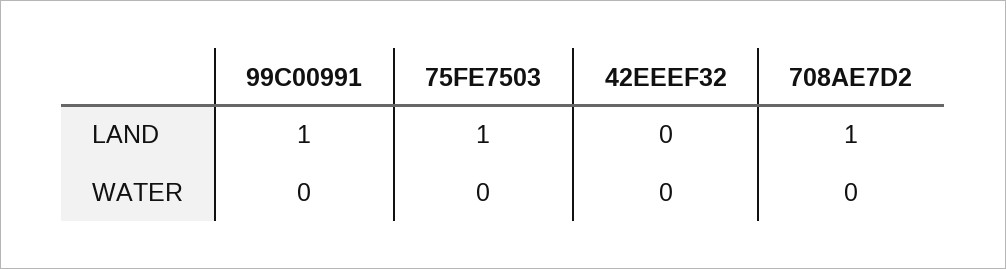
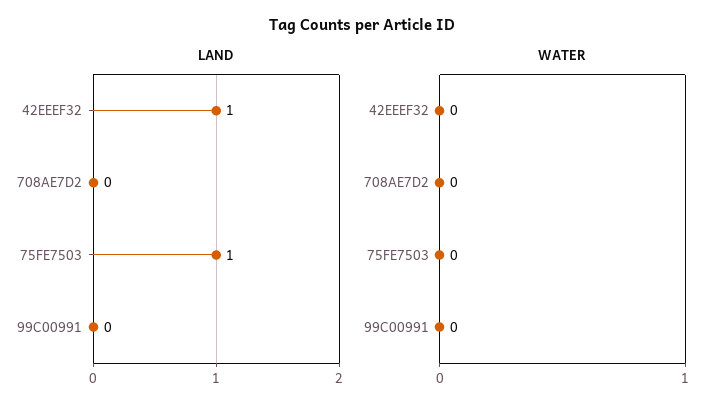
  {
    "LAND": {
-     "99C00991": 1,
+     "99C00991": 0,
      "75FE7503": 1,
-     "42EEEF32": 0,
+     "42EEEF32": 1,
-     "708AE7D2": 1
+     "708AE7D2": 0
    },
    "WATER": {
      "99C00991": 0,
      "75FE7503": 0,
      "42EEEF32": 0,
      "708AE7D2": 0
    }
  }

